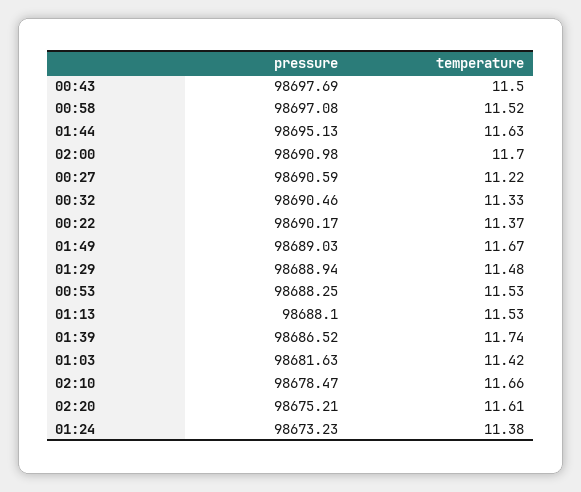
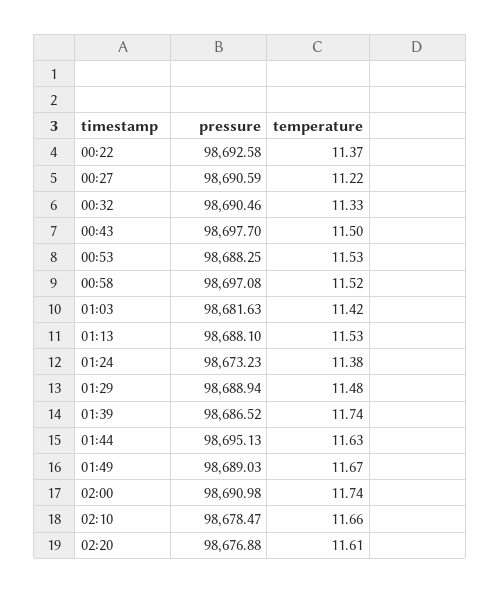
  {
    "pressure": {
-     "00:43": 98697.69,
+     "00:43": 98697.7,
      "00:58": 98697.08,
      "01:44": 98695.13,
      "02:00": 98690.98,
      "00:27": 98690.59,
      "00:32": 98690.46,
-     "00:22": 98690.17,
+     "00:22": 98692.58,
      "01:49": 98689.03,
      "01:29": 98688.94,
      "00:53": 98688.25,
      "01:13": 98688.1,
      "01:39": 98686.52,
      "01:03": 98681.63,
      "02:10": 98678.47,
-     "02:20": 98675.21,
+     "02:20": 98676.88,
      "01:24": 98673.23
    },
    "temperature": {
      "00:43": 11.5,
      "00:58": 11.52,
      "01:44": 11.63,
-     "02:00": 11.7,
+     "02:00": 11.74,
      "00:27": 11.22,
      "00:32": 11.33,
      "00:22": 11.37,
      "01:49": 11.67,
      "01:29": 11.48,
      "00:53": 11.53,
      "01:13": 11.53,
      "01:39": 11.74,
      "01:03": 11.42,
      "02:10": 11.66,
      "02:20": 11.61,
      "01:24": 11.38
    }
  }

